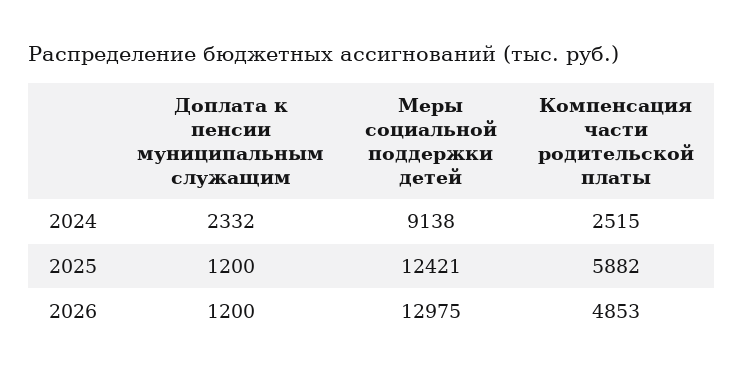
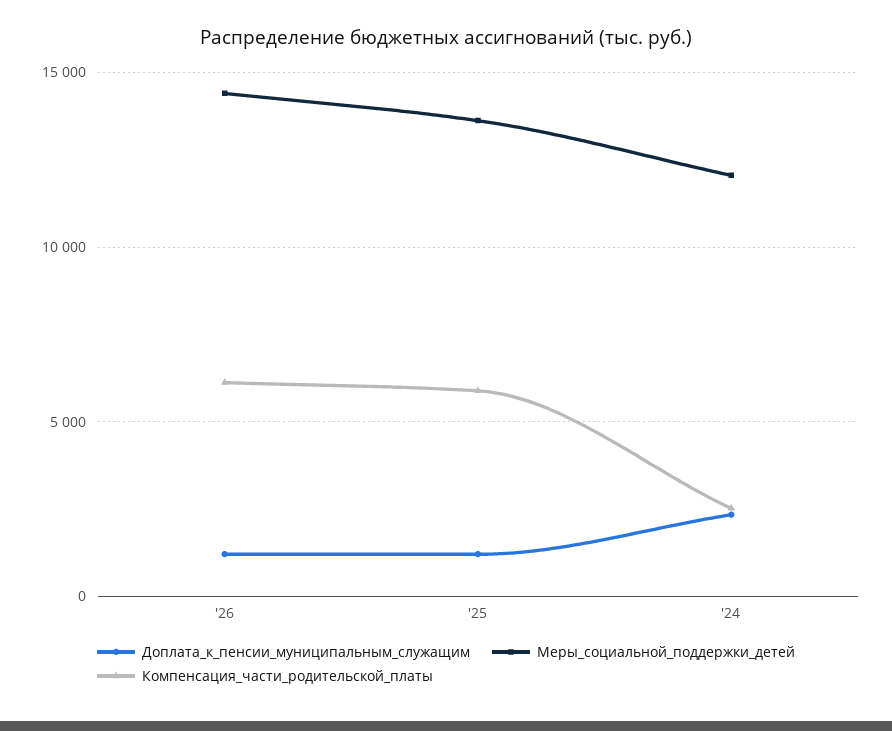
  {
    "Доплата к пенсии муниципальным служащим": {
      "2024": 2332,
      "2025": 1200,
      "2026": 1200
    },
    "Меры социальной поддержки детей": {
-     "2024": 9138,
+     "2024": 12000,
-     "2025": 12421,
+     "2025": 13500,
-     "2026": 12975
+     "2026": 14500
    },
    "Компенсация части родительской платы": {
      "2024": 2515,
      "2025": 5882,
-     "2026": 4853
+     "2026": 6000
    }
  }

